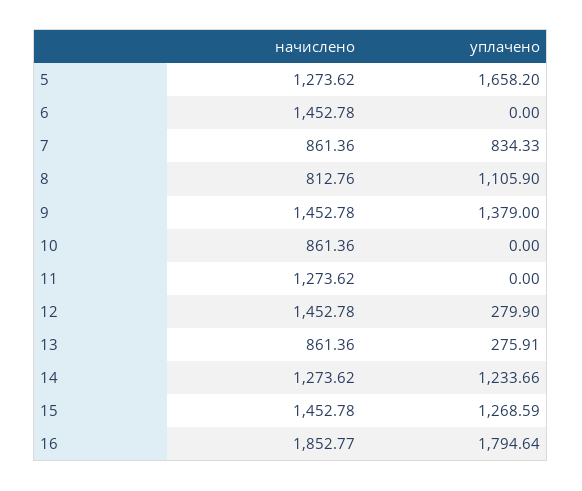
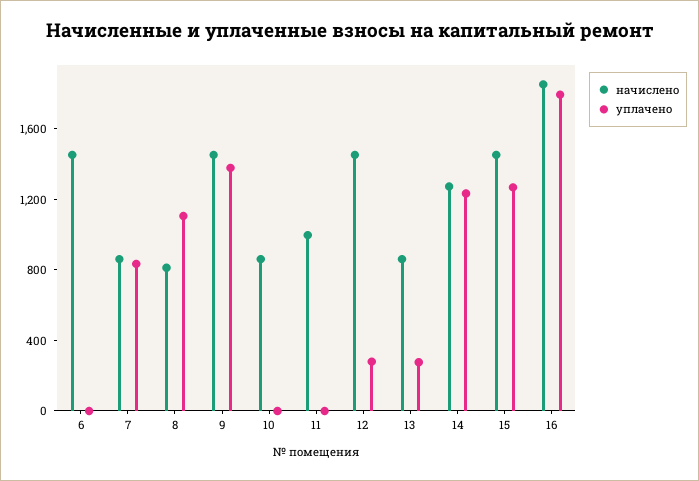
  {
    "начислено": {
-     "5": 1273.62,
      "6": 1452.78,
      "7": 861.36,
      "8": 812.76,
      "9": 1452.78,
      "10": 861.36,
-     "11": 1273.62,
+     "11": 1000,
      "12": 1452.78,
      "13": 861.36,
      "14": 1273.62,
      "15": 1452.78,
      "16": 1852.77
    },
    "уплачено": {
-     "5": 1658.2,
      "6": 0,
      "7": 834.33,
      "8": 1105.9,
      "9": 1379,
      "10": 0,
      "11": 0,
      "12": 279.9,
      "13": 275.91,
      "14": 1233.66,
      "15": 1268.59,
      "16": 1794.64
    }
  }

